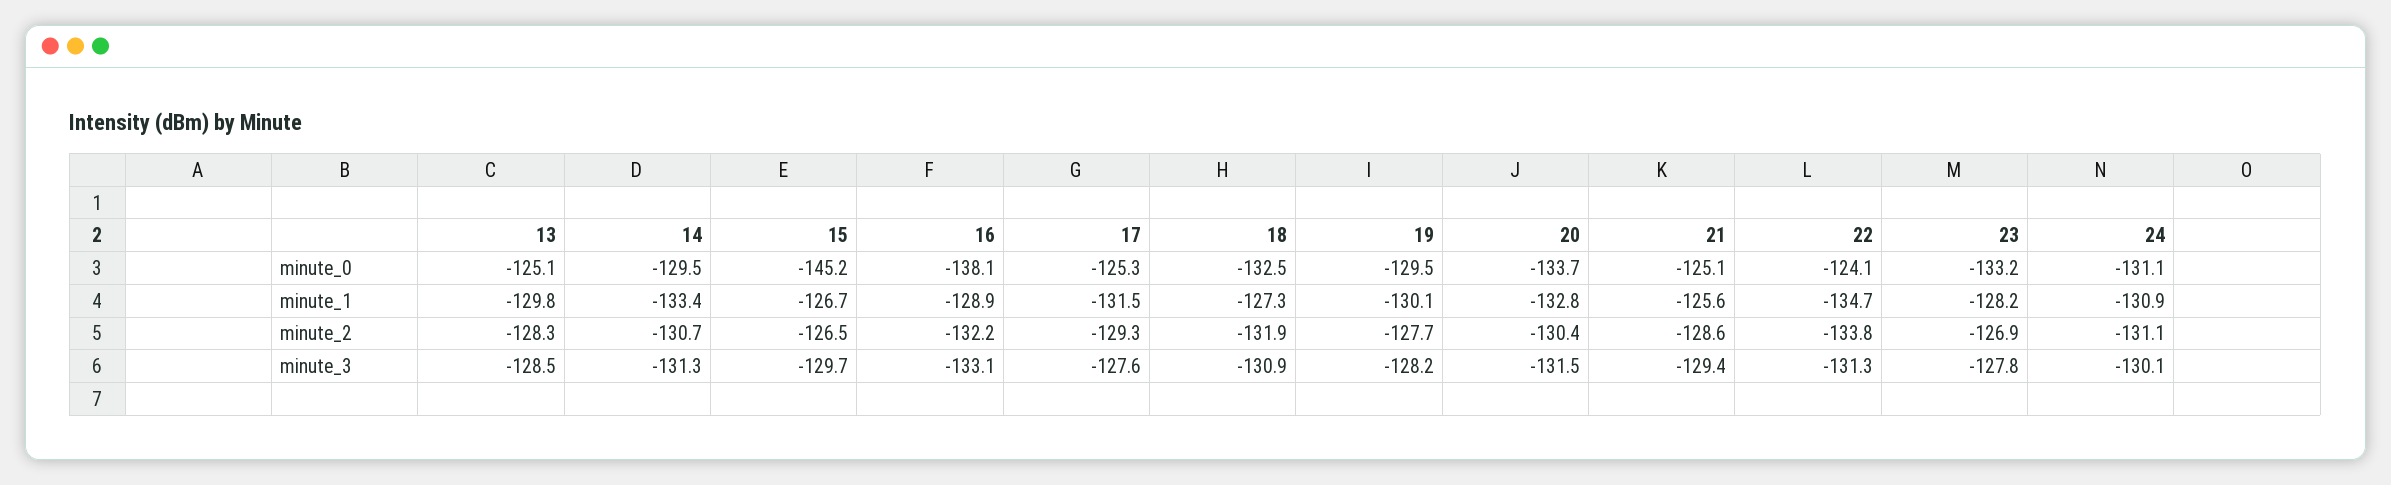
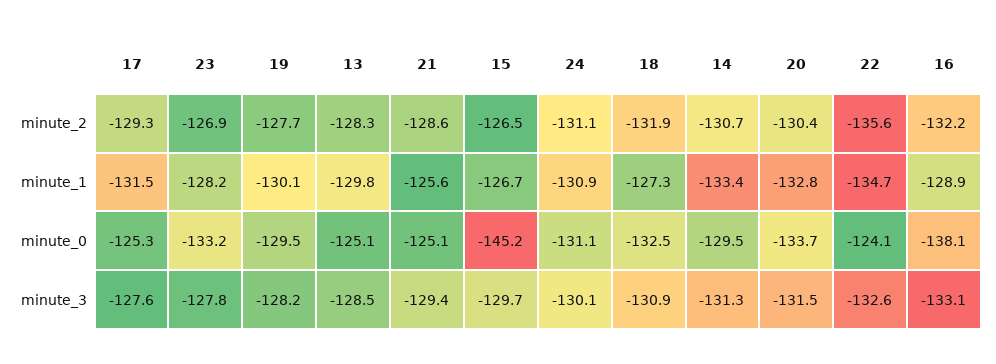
  {
    "13": {
      "minute_0": -125.1,
      "minute_1": -129.8,
      "minute_2": -128.3,
      "minute_3": -128.5
    },
    "14": {
      "minute_0": -129.5,
      "minute_1": -133.4,
      "minute_2": -130.7,
      "minute_3": -131.3
    },
    "15": {
      "minute_0": -145.2,
      "minute_1": -126.7,
      "minute_2": -126.5,
      "minute_3": -129.7
    },
    "16": {
      "minute_0": -138.1,
      "minute_1": -128.9,
      "minute_2": -132.2,
      "minute_3": -133.1
    },
    "17": {
      "minute_0": -125.3,
      "minute_1": -131.5,
      "minute_2": -129.3,
      "minute_3": -127.6
    },
    "18": {
      "minute_0": -132.5,
      "minute_1": -127.3,
      "minute_2": -131.9,
      "minute_3": -130.9
    },
    "19": {
      "minute_0": -129.5,
      "minute_1": -130.1,
      "minute_2": -127.7,
      "minute_3": -128.2
    },
    "20": {
      "minute_0": -133.7,
      "minute_1": -132.8,
      "minute_2": -130.4,
      "minute_3": -131.5
    },
    "21": {
      "minute_0": -125.1,
      "minute_1": -125.6,
      "minute_2": -128.6,
      "minute_3": -129.4
    },
    "22": {
      "minute_0": -124.1,
      "minute_1": -134.7,
-     "minute_2": -133.8,
+     "minute_2": -135.6,
-     "minute_3": -131.3
+     "minute_3": -132.6
    },
    "23": {
      "minute_0": -133.2,
      "minute_1": -128.2,
      "minute_2": -126.9,
      "minute_3": -127.8
    },
    "24": {
      "minute_0": -131.1,
      "minute_1": -130.9,
      "minute_2": -131.1,
      "minute_3": -130.1
    }
  }

